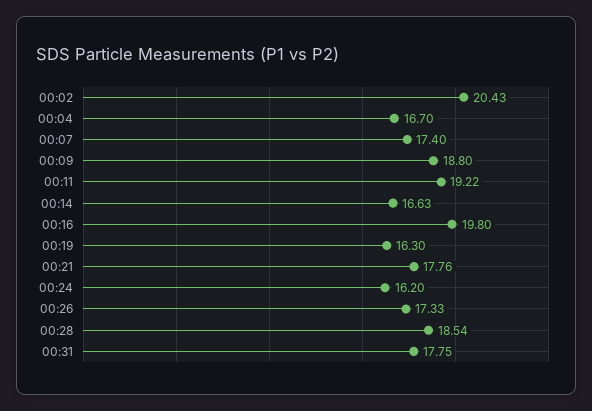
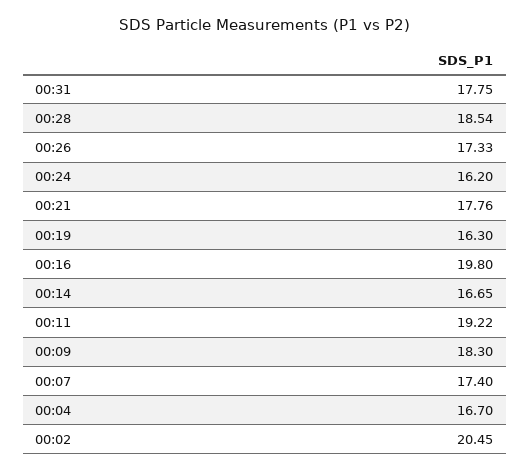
  {
-   "00:02": 20.43,
+   "00:02": 20.45,
    "00:04": 16.7,
    "00:07": 17.4,
-   "00:09": 18.8,
+   "00:09": 18.3,
    "00:11": 19.22,
-   "00:14": 16.63,
+   "00:14": 16.65,
    "00:16": 19.8,
    "00:19": 16.3,
    "00:21": 17.76,
    "00:24": 16.2,
    "00:26": 17.33,
    "00:28": 18.54,
    "00:31": 17.75
  }

